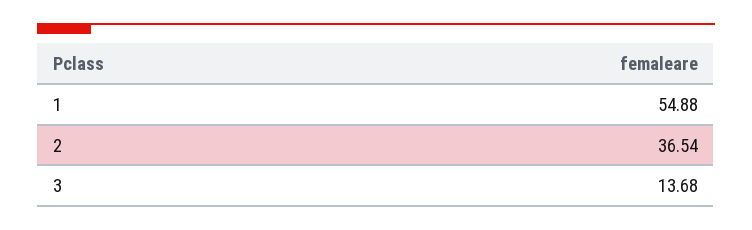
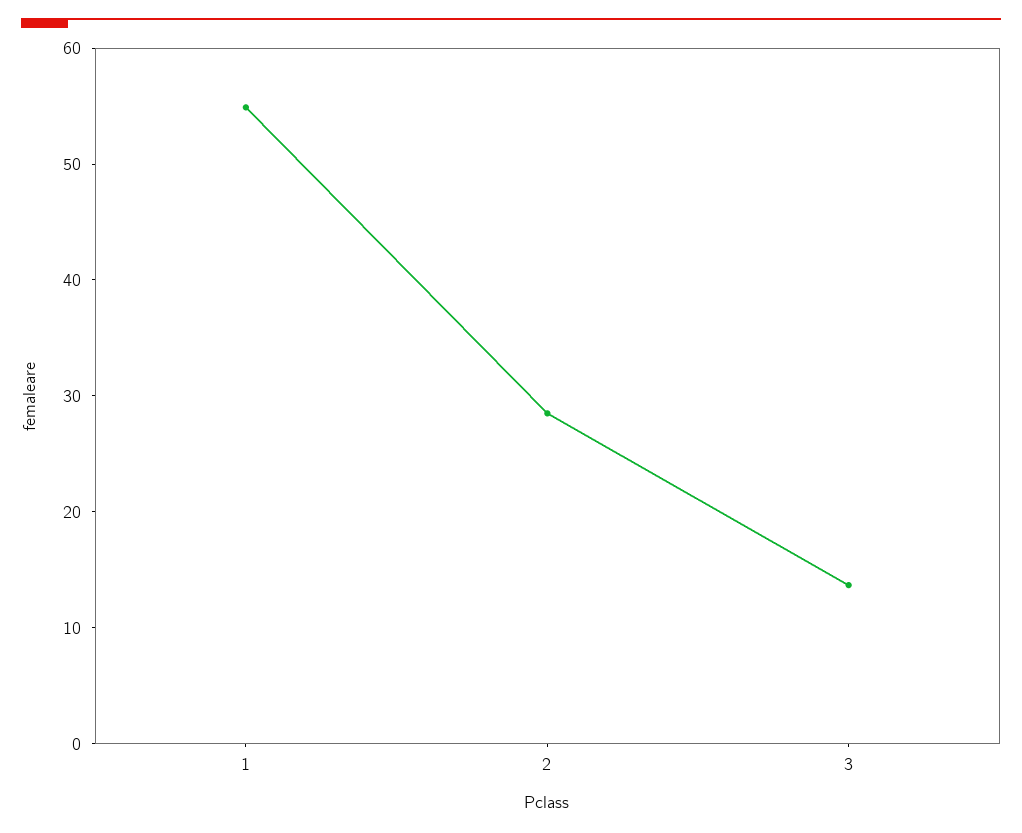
  {
    "1": 54.88,
-   "2": 36.54,
+   "2": 28,
    "3": 13.68
  }

